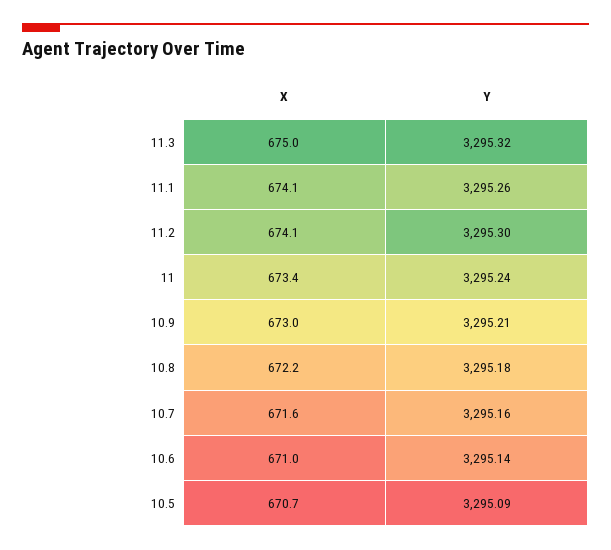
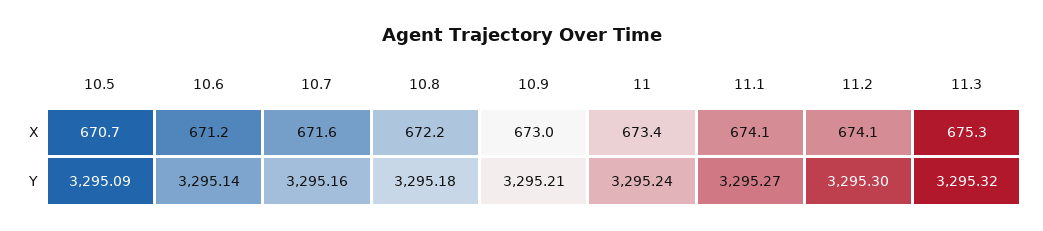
  {
    "X": {
-     "11.3": 675,
+     "11.3": 675.3,
      "11.1": 674.1,
      "11.2": 674.1,
      "11": 673.4,
      "10.9": 673,
      "10.8": 672.2,
      "10.7": 671.6,
-     "10.6": 671,
+     "10.6": 671.2,
      "10.5": 670.7
    },
    "Y": {
      "11.3": 3295.32,
-     "11.1": 3295.26,
+     "11.1": 3295.27,
      "11.2": 3295.3,
      "11": 3295.24,
      "10.9": 3295.21,
      "10.8": 3295.18,
      "10.7": 3295.16,
      "10.6": 3295.14,
      "10.5": 3295.09
    }
  }

